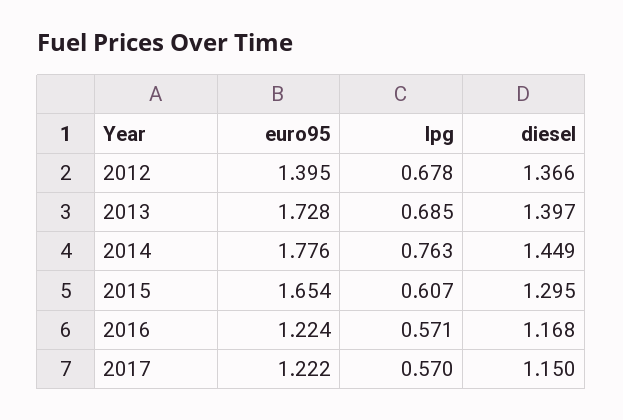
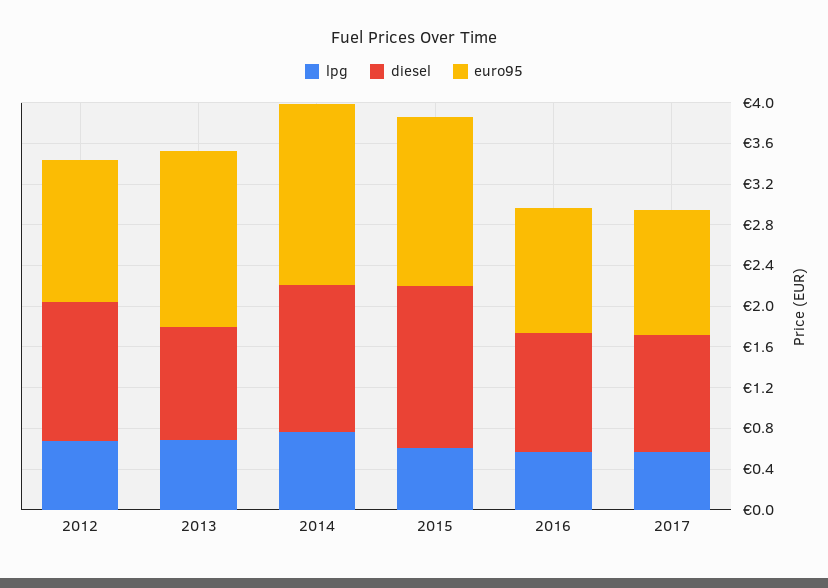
  {
    "euro95": {
      "2012": 1.395,
      "2013": 1.728,
      "2014": 1.776,
      "2015": 1.654,
      "2016": 1.224,
      "2017": 1.222
    },
    "lpg": {
      "2012": 0.678,
      "2013": 0.685,
      "2014": 0.763,
      "2015": 0.607,
      "2016": 0.571,
      "2017": 0.57
    },
    "diesel": {
      "2012": 1.366,
-     "2013": 1.397,
+     "2013": 1.1,
      "2014": 1.449,
-     "2015": 1.295,
+     "2015": 1.6,
      "2016": 1.168,
      "2017": 1.15
    }
  }

